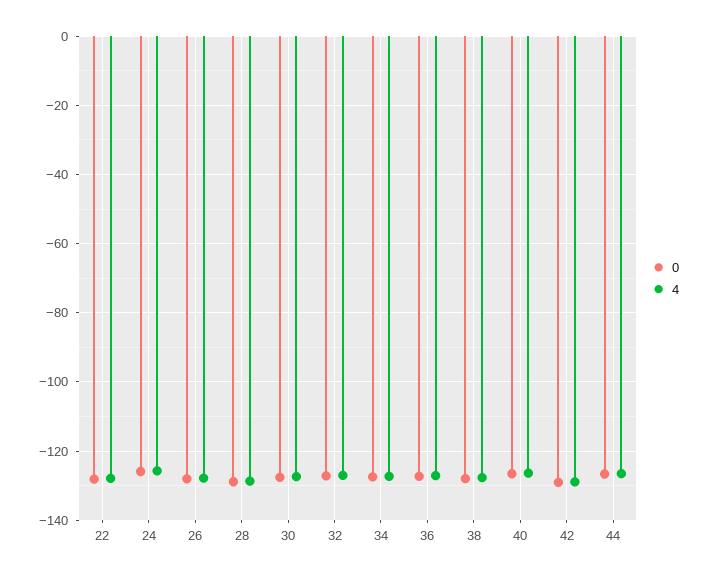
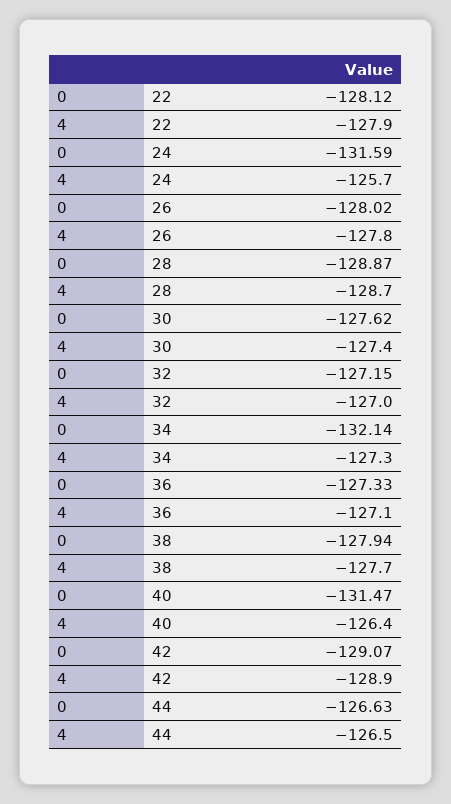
  {
    "0": {
      "22": -128.12,
-     "24": -126,
+     "24": -131.59,
      "26": -128.02,
      "28": -128.87,
      "30": -127.62,
      "32": -127.15,
-     "34": -128,
+     "34": -132.14,
      "36": -127.33,
      "38": -127.94,
-     "40": -126,
+     "40": -131.47,
      "42": -129.07,
      "44": -126.63
    },
    "4": {
      "22": -127.9,
      "24": -125.7,
      "26": -127.8,
      "28": -128.7,
      "30": -127.4,
      "32": -127,
      "34": -127.3,
      "36": -127.1,
      "38": -127.7,
      "40": -126.4,
      "42": -128.9,
      "44": -126.5
    }
  }

